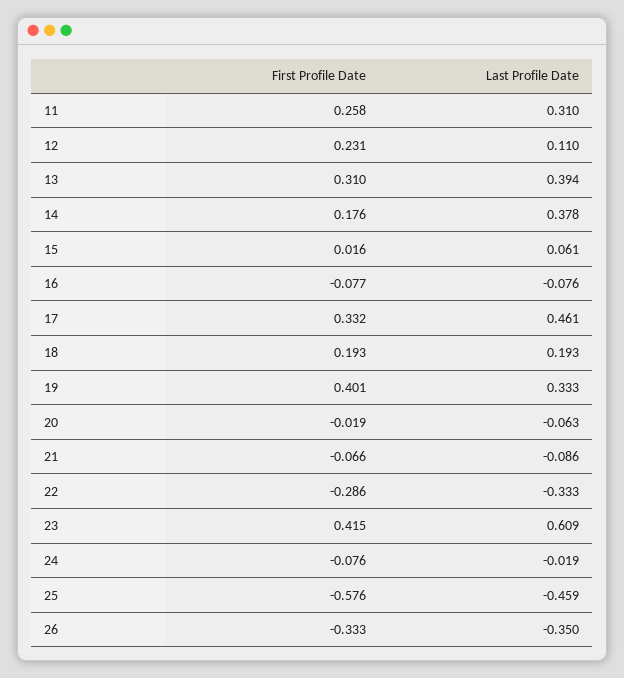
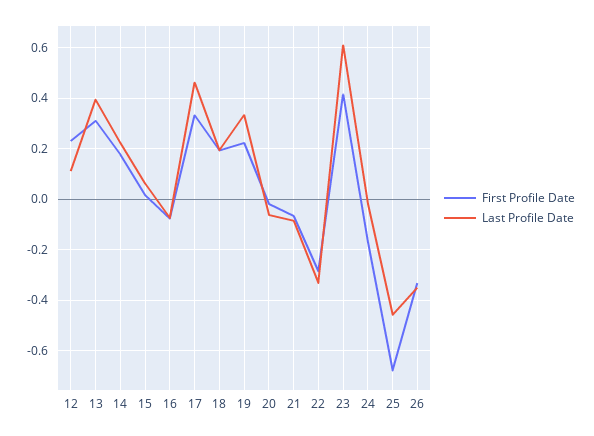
  {
    "First Profile Date": {
-     "11": 0.258,
      "12": 0.231,
      "13": 0.31,
      "14": 0.176,
      "15": 0.016,
      "16": -0.077,
      "17": 0.332,
      "18": 0.193,
-     "19": 0.401,
+     "19": 0.225,
      "20": -0.019,
      "21": -0.066,
      "22": -0.286,
      "23": 0.415,
-     "24": -0.076,
+     "24": -0.175,
-     "25": -0.576,
+     "25": -0.675,
      "26": -0.333
    },
    "Last Profile Date": {
-     "11": 0.31,
      "12": 0.11,
      "13": 0.394,
-     "14": 0.378,
+     "14": 0.225,
      "15": 0.061,
      "16": -0.076,
      "17": 0.461,
      "18": 0.193,
      "19": 0.333,
      "20": -0.063,
      "21": -0.086,
      "22": -0.333,
      "23": 0.609,
      "24": -0.019,
      "25": -0.459,
      "26": -0.35
    }
  }

